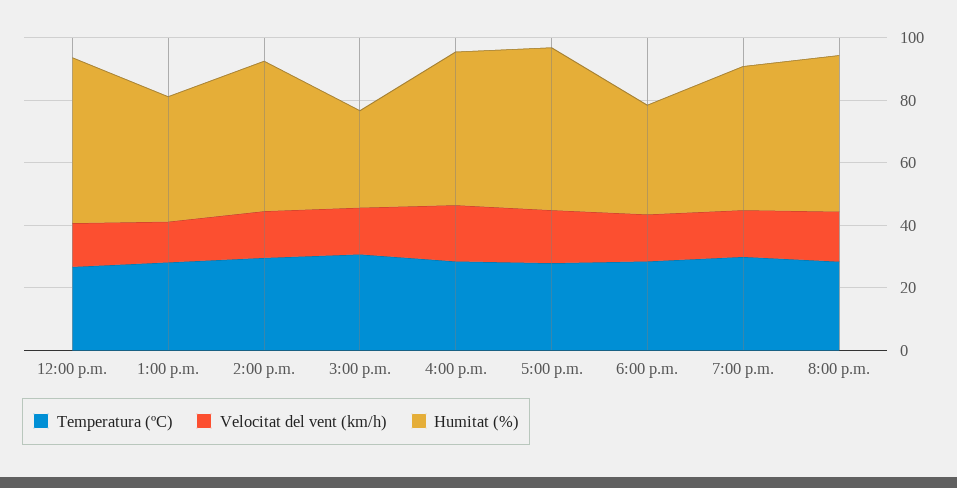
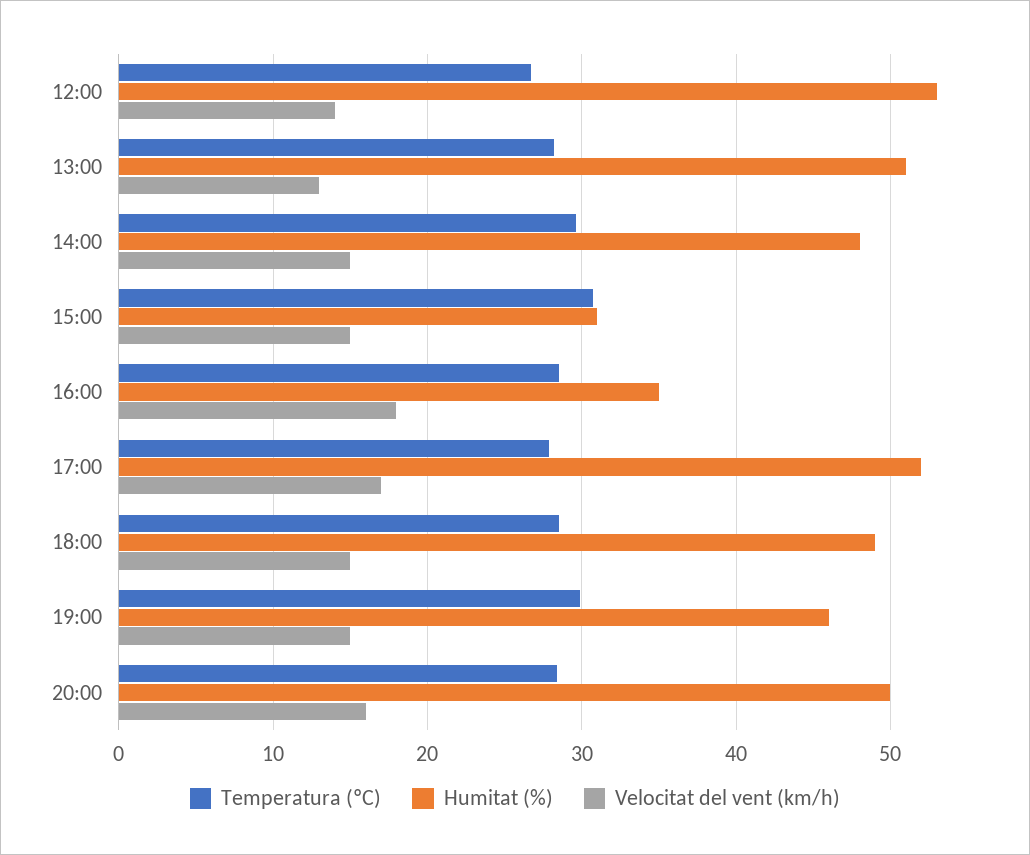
  {
    "Temperatura (ºC)": {
      "12:00 p.m.": 27,
      "1:00 p.m.": 28,
      "2:00 p.m.": 30,
      "3:00 p.m.": 31,
      "4:00 p.m.": 29,
      "5:00 p.m.": 28,
      "6:00 p.m.": 29,
      "7:00 p.m.": 30,
      "8:00 p.m.": 28
    },
    "Velocitat del vent (km/h)": {
      "12:00 p.m.": 14,
      "1:00 p.m.": 13,
      "2:00 p.m.": 15,
      "3:00 p.m.": 15,
      "4:00 p.m.": 18,
      "5:00 p.m.": 17,
      "6:00 p.m.": 15,
      "7:00 p.m.": 15,
      "8:00 p.m.": 16
    },
    "Humitat (%)": {
      "12:00 p.m.": 53,
-     "1:00 p.m.": 40,
+     "1:00 p.m.": 51,
      "2:00 p.m.": 48,
      "3:00 p.m.": 31,
-     "4:00 p.m.": 50,
+     "4:00 p.m.": 35,
      "5:00 p.m.": 52,
-     "6:00 p.m.": 35,
+     "6:00 p.m.": 49,
      "7:00 p.m.": 46,
      "8:00 p.m.": 50
    }
  }

